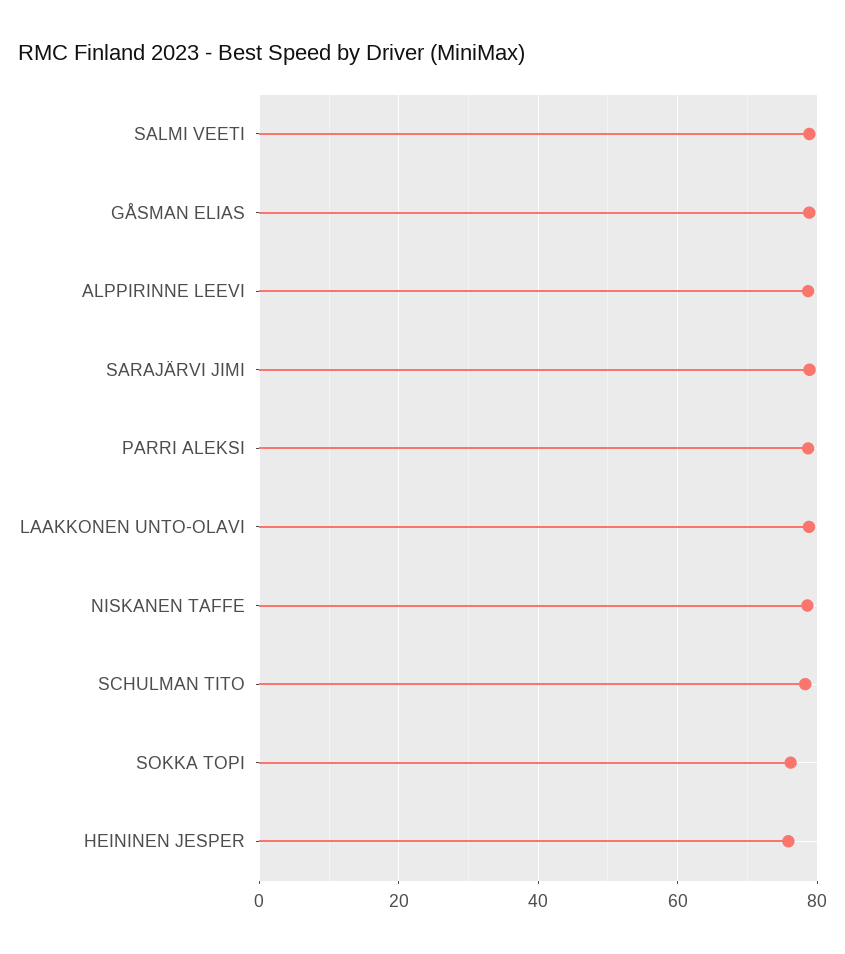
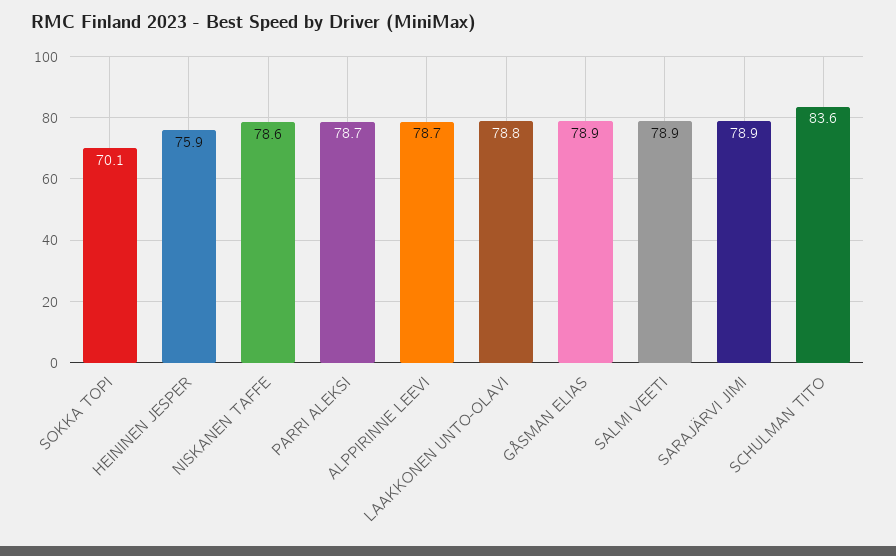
  {
    "SALMI VEETI": 78.9,
    "GÅSMAN ELIAS": 78.9,
    "ALPPIRINNE LEEVI": 78.7,
    "SARAJÄRVI JIMI": 78.9,
    "PARRI ALEKSI": 78.7,
    "LAAKKONEN UNTO-OLAVI": 78.8,
    "NISKANEN TAFFE": 78.6,
-   "SCHULMAN TITO": 78,
+   "SCHULMAN TITO": 83.6,
-   "SOKKA TOPI": 76,
+   "SOKKA TOPI": 70.1,
    "HEININEN JESPER": 75.9
  }

